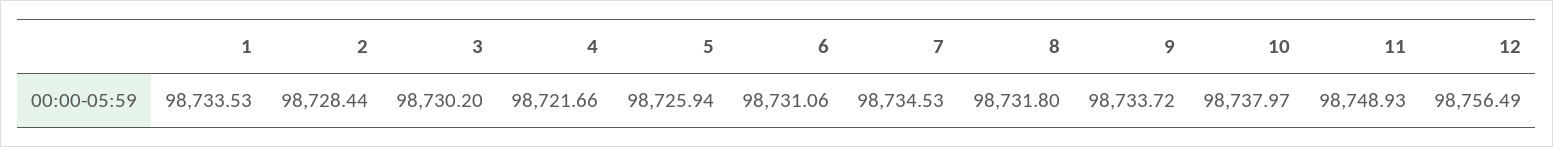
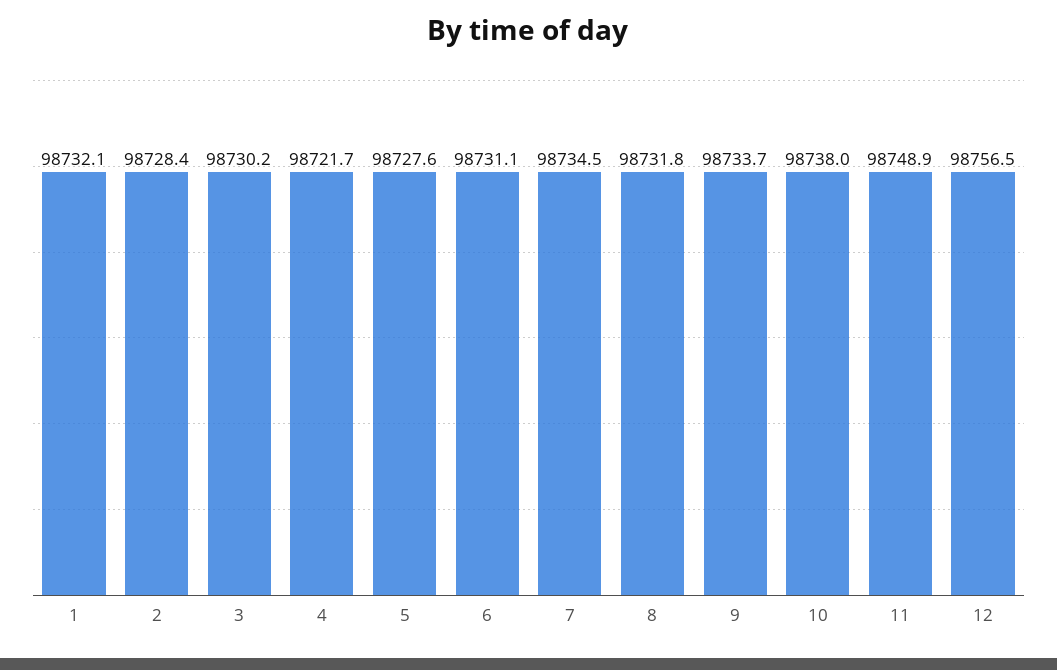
  {
-   "1": 98733.53,
+   "1": 98732.1,
    "2": 98728.44,
    "3": 98730.2,
    "4": 98721.66,
-   "5": 98725.94,
+   "5": 98727.6,
    "6": 98731.06,
    "7": 98734.53,
    "8": 98731.8,
    "9": 98733.72,
    "10": 98737.97,
    "11": 98748.93,
    "12": 98756.49
  }

